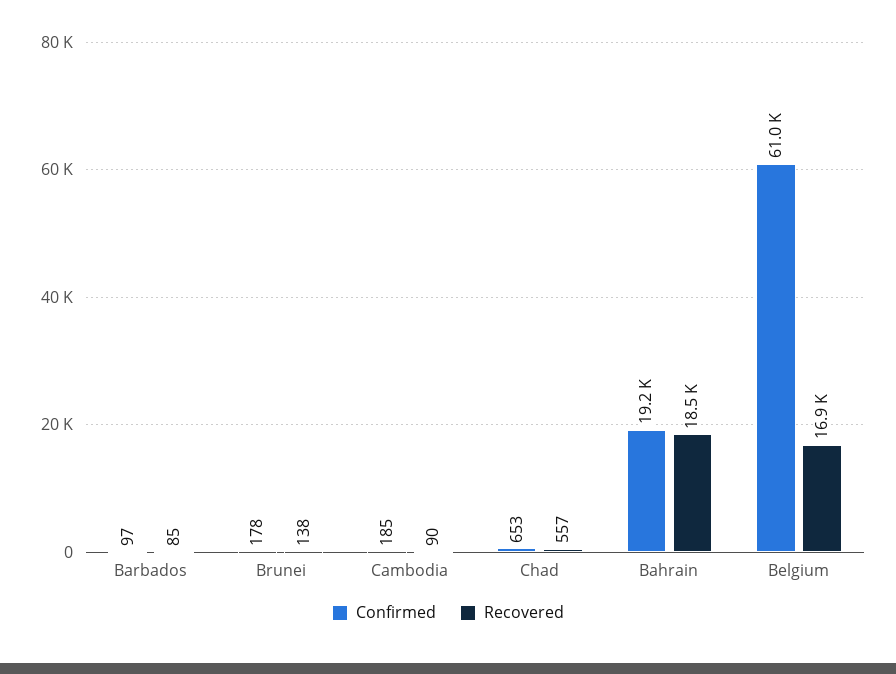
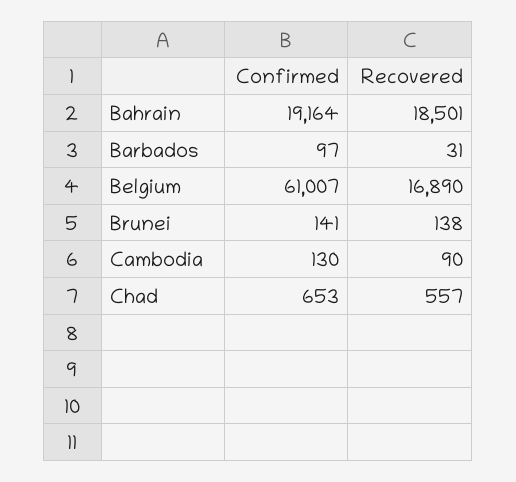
  {
    "Confirmed": {
      "Barbados": 97,
-     "Brunei": 178,
+     "Brunei": 141,
-     "Cambodia": 185,
+     "Cambodia": 130,
      "Chad": 653,
      "Bahrain": 19164,
      "Belgium": 61007
    },
    "Recovered": {
-     "Barbados": 85,
+     "Barbados": 31,
      "Brunei": 138,
      "Cambodia": 90,
      "Chad": 557,
      "Bahrain": 18501,
      "Belgium": 16890
    }
  }

